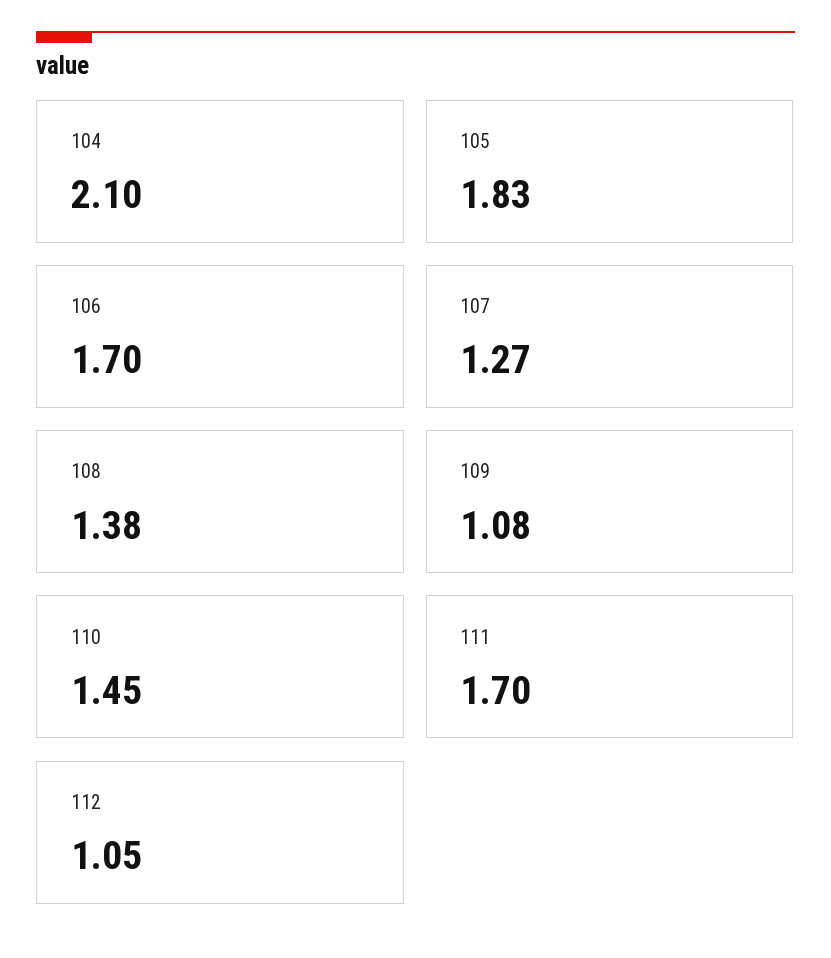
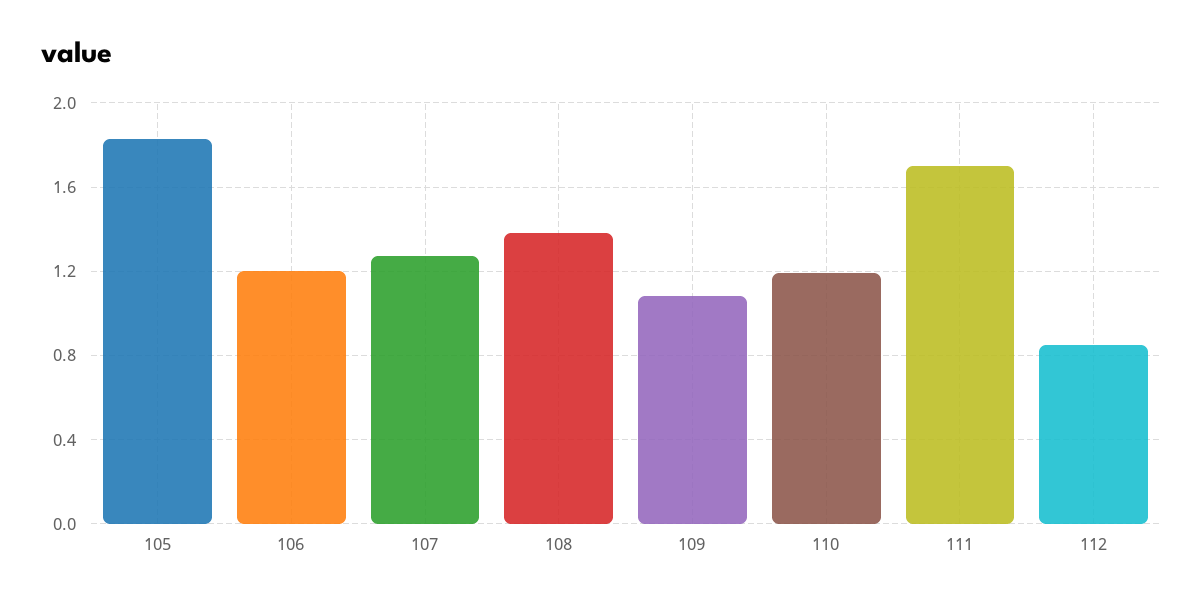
  {
-   "104": 2.1,
    "105": 1.83,
-   "106": 1.7,
+   "106": 1.2,
    "107": 1.27,
    "108": 1.38,
    "109": 1.08,
-   "110": 1.45,
+   "110": 1.2,
    "111": 1.7,
-   "112": 1.05
+   "112": 0.85
  }

